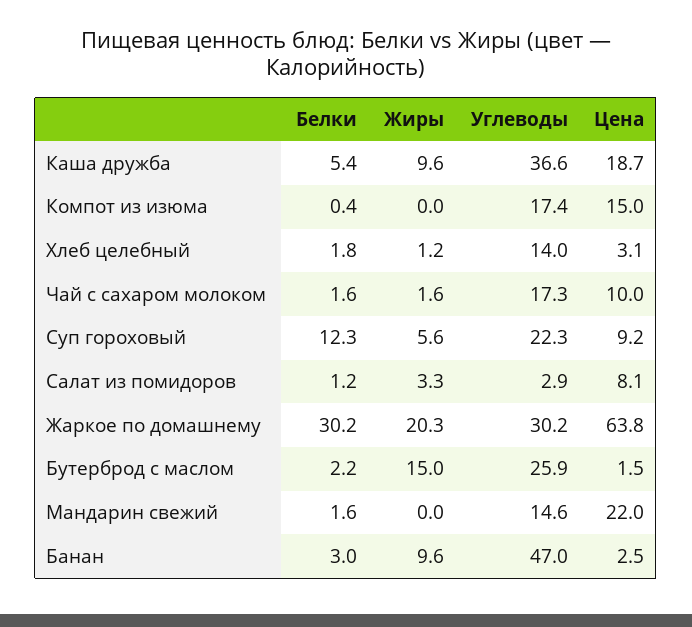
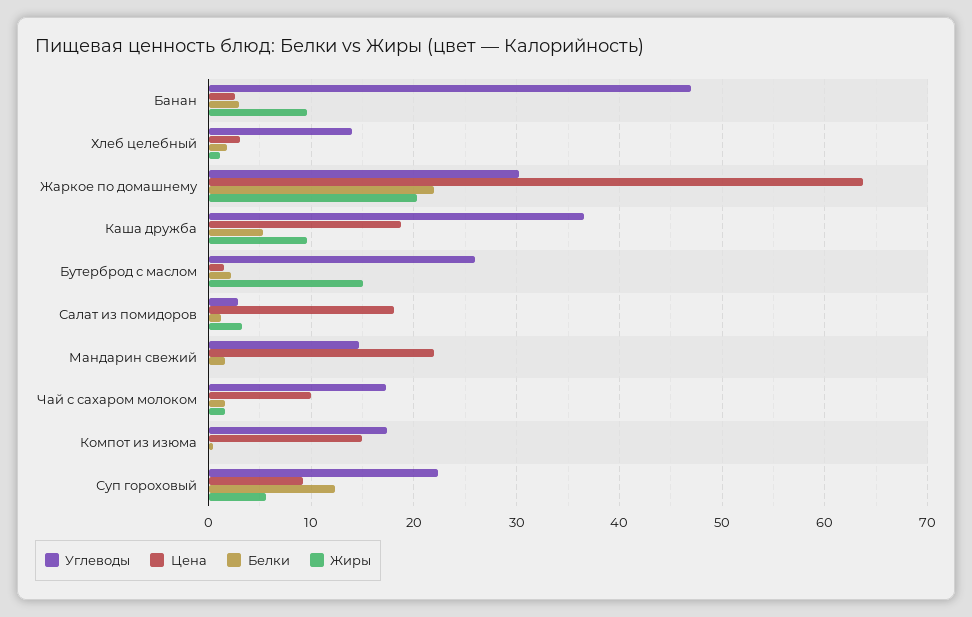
  {
    "Белки": {
      "Каша дружба": 5.4,
      "Компот из изюма": 0.4,
      "Хлеб целебный": 1.8,
      "Чай с сахаром молоком": 1.6,
      "Суп гороховый": 12.3,
      "Салат из помидоров": 1.2,
-     "Жаркое по домашнему": 30.2,
+     "Жаркое по домашнему": 22,
      "Бутерброд с маслом": 2.2,
      "Мандарин свежий": 1.6,
      "Банан": 3
    },
    "Жиры": {
      "Каша дружба": 9.6,
      "Компот из изюма": 0,
      "Хлеб целебный": 1.2,
      "Чай с сахаром молоком": 1.6,
      "Суп гороховый": 5.6,
      "Салат из помидоров": 3.3,
      "Жаркое по домашнему": 20.3,
      "Бутерброд с маслом": 15,
      "Мандарин свежий": 0,
      "Банан": 9.6
    },
    "Углеводы": {
      "Каша дружба": 36.6,
      "Компот из изюма": 17.4,
      "Хлеб целебный": 14,
      "Чай с сахаром молоком": 17.3,
      "Суп гороховый": 22.3,
      "Салат из помидоров": 2.9,
      "Жаркое по домашнему": 30.2,
      "Бутерброд с маслом": 25.9,
      "Мандарин свежий": 14.6,
      "Банан": 47
    },
    "Цена": {
      "Каша дружба": 18.7,
      "Компот из изюма": 15,
      "Хлеб целебный": 3.1,
      "Чай с сахаром молоком": 10,
      "Суп гороховый": 9.2,
-     "Салат из помидоров": 8.1,
+     "Салат из помидоров": 18,
      "Жаркое по домашнему": 63.8,
      "Бутерброд с маслом": 1.5,
      "Мандарин свежий": 22,
      "Банан": 2.5
    }
  }

